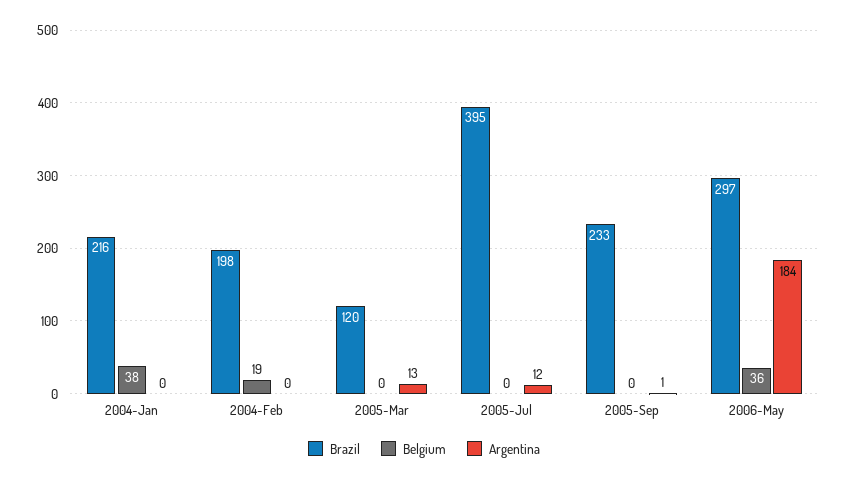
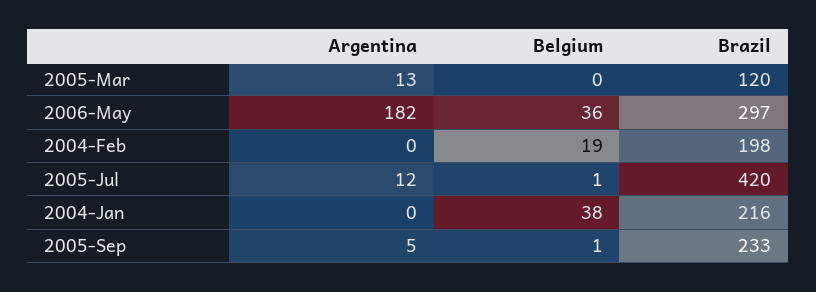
  {
    "Brazil": {
      "2004-Jan": 216,
      "2004-Feb": 198,
      "2005-Mar": 120,
-     "2005-Jul": 395,
+     "2005-Jul": 420,
      "2005-Sep": 233,
      "2006-May": 297
    },
    "Belgium": {
      "2004-Jan": 38,
      "2004-Feb": 19,
      "2005-Mar": 0,
-     "2005-Jul": 0,
+     "2005-Jul": 1,
-     "2005-Sep": 0,
+     "2005-Sep": 1,
      "2006-May": 36
    },
    "Argentina": {
      "2004-Jan": 0,
      "2004-Feb": 0,
      "2005-Mar": 13,
      "2005-Jul": 12,
-     "2005-Sep": 1,
+     "2005-Sep": 5,
-     "2006-May": 184
+     "2006-May": 182
    }
  }

